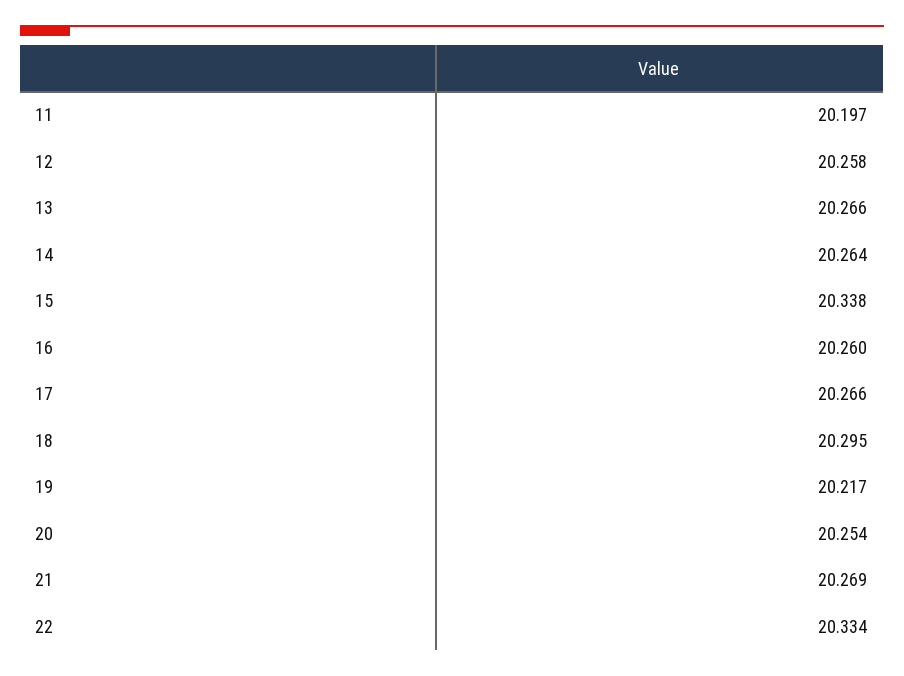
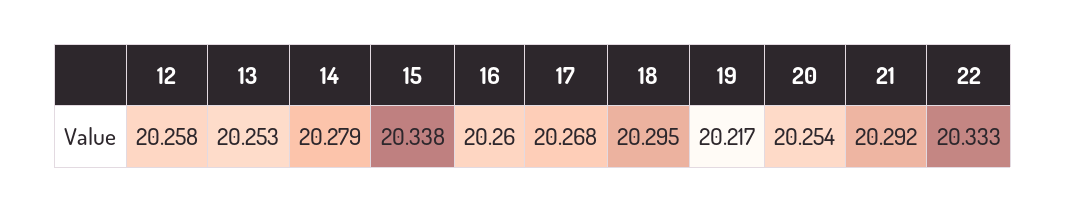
  {
-   "11": 20.197,
    "12": 20.258,
-   "13": 20.266,
+   "13": 20.253,
-   "14": 20.264,
+   "14": 20.279,
    "15": 20.338,
    "16": 20.26,
-   "17": 20.266,
+   "17": 20.268,
    "18": 20.295,
    "19": 20.217,
    "20": 20.254,
-   "21": 20.269,
+   "21": 20.292,
-   "22": 20.334
+   "22": 20.333
  }

